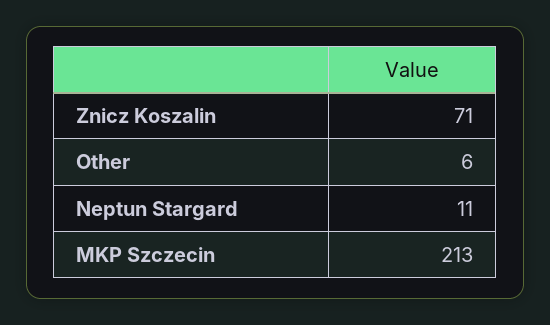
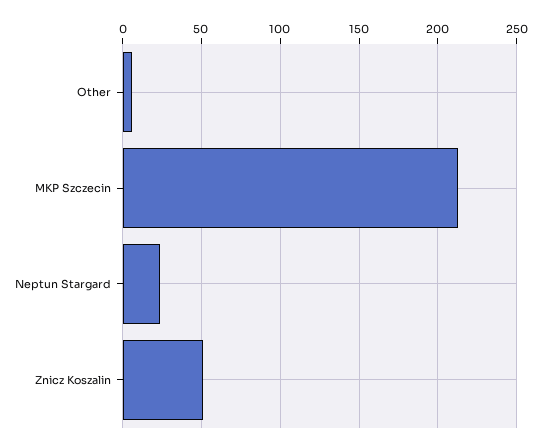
  {
-   "Znicz Koszalin": 71,
+   "Znicz Koszalin": 50,
    "Other": 6,
-   "Neptun Stargard": 11,
+   "Neptun Stargard": 25,
    "MKP Szczecin": 213
  }

